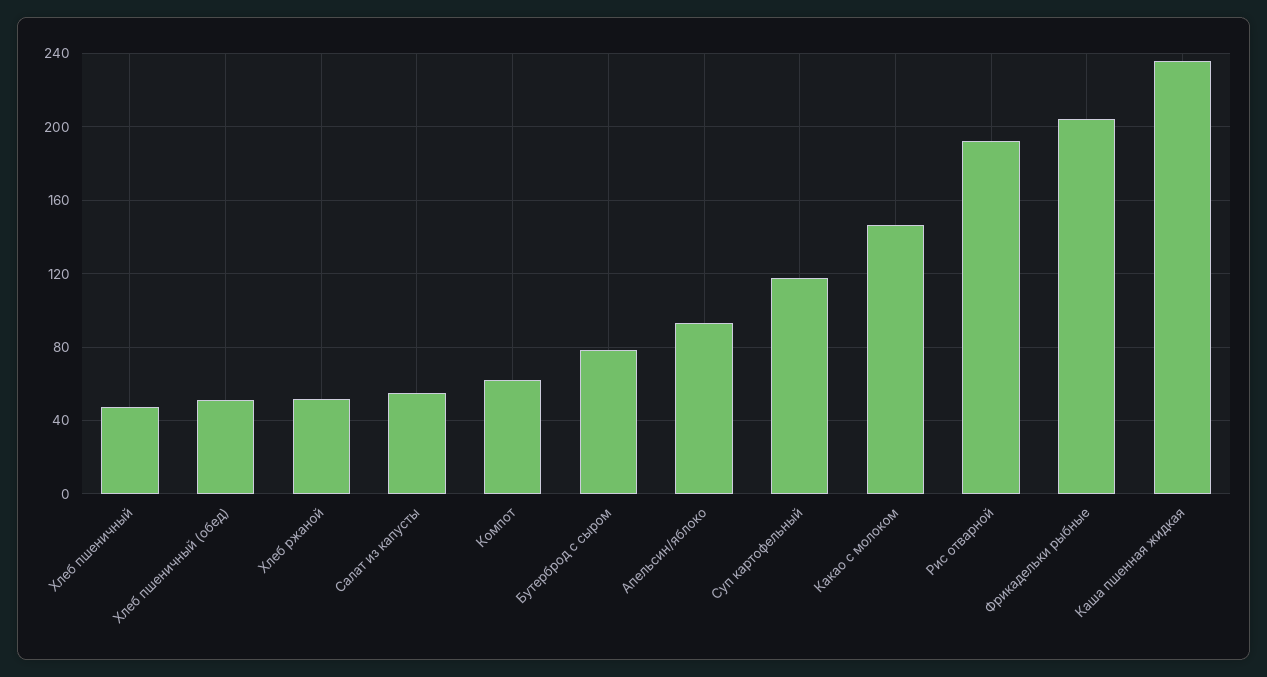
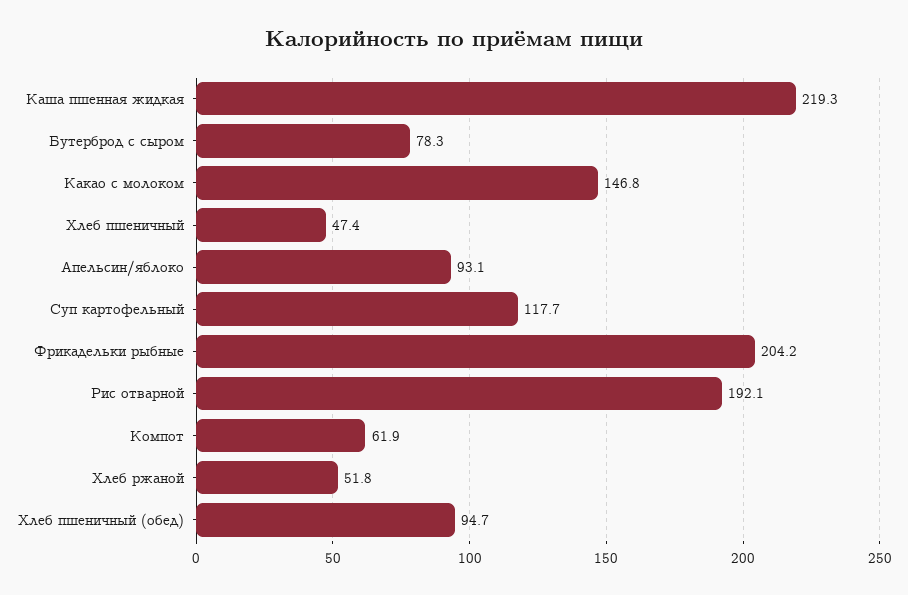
  {
    "Хлеб пшеничный": 47.4,
-   "Хлеб пшеничный (обед)": 50,
+   "Хлеб пшеничный (обед)": 94.7,
    "Хлеб ржаной": 51.8,
-   "Салат из капусты": 55,
    "Компот": 61.9,
    "Бутерброд с сыром": 78.3,
    "Апельсин/яблоко": 93.1,
    "Суп картофельный": 117.7,
    "Какао с молоком": 146.8,
    "Рис отварной": 192.1,
    "Фрикадельки рыбные": 204.2,
-   "Каша пшенная жидкая": 235
+   "Каша пшенная жидкая": 219.3
  }

